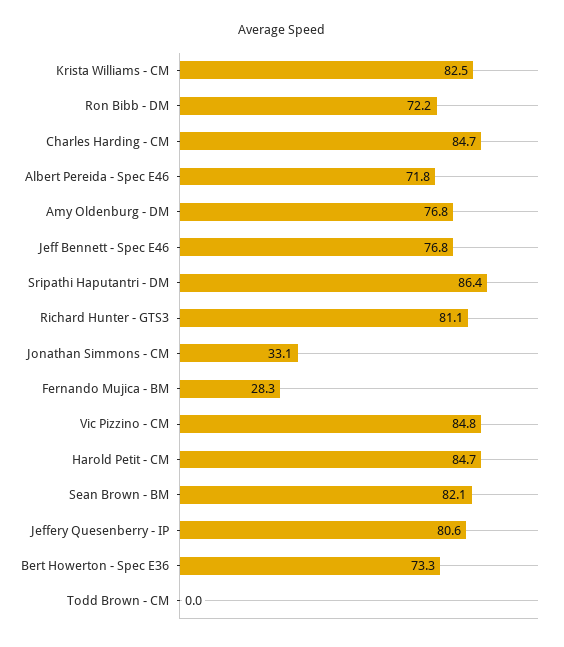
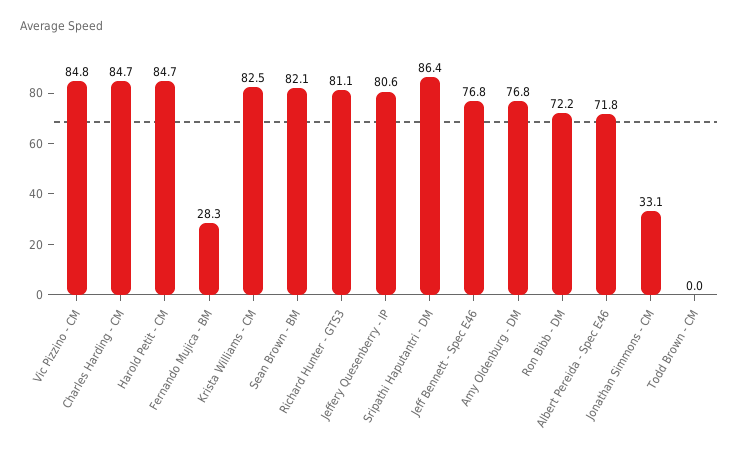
  {
    "Krista Williams - CM": 82.5,
    "Ron Bibb - DM": 72.2,
    "Charles Harding - CM": 84.7,
    "Albert Pereida - Spec E46": 71.8,
    "Amy Oldenburg - DM": 76.8,
    "Jeff Bennett - Spec E46": 76.8,
    "Sripathi Haputantri - DM": 86.4,
    "Richard Hunter - GTS3": 81.1,
    "Jonathan Simmons - CM": 33.1,
    "Fernando Mujica - BM": 28.3,
    "Vic Pizzino - CM": 84.8,
    "Harold Petit - CM": 84.7,
    "Sean Brown - BM": 82.1,
    "Jeffery Quesenberry - IP": 80.6,
-   "Bert Howerton - Spec E36": 73.3,
    "Todd Brown - CM": 0
  }

